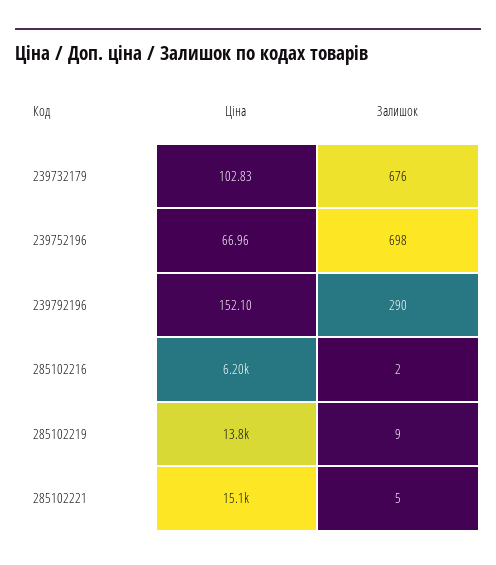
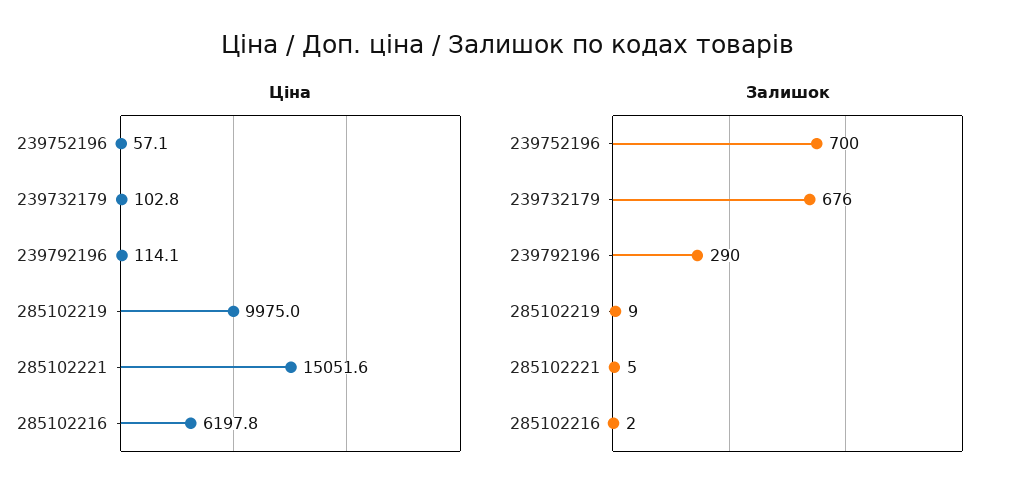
  {
    "Ціна": {
      "239732179": 102.83,
-     "239752196": 66.96,
+     "239752196": 57.1,
-     "239792196": 152.1,
+     "239792196": 114.1,
      "285102216": 6197.8,
-     "285102219": 13800,
+     "285102219": 9975,
      "285102221": 15051.6
    },
    "Залишок": {
      "239732179": 676,
-     "239752196": 698,
+     "239752196": 700,
      "239792196": 290,
      "285102216": 2,
      "285102219": 9,
      "285102221": 5
    }
  }

